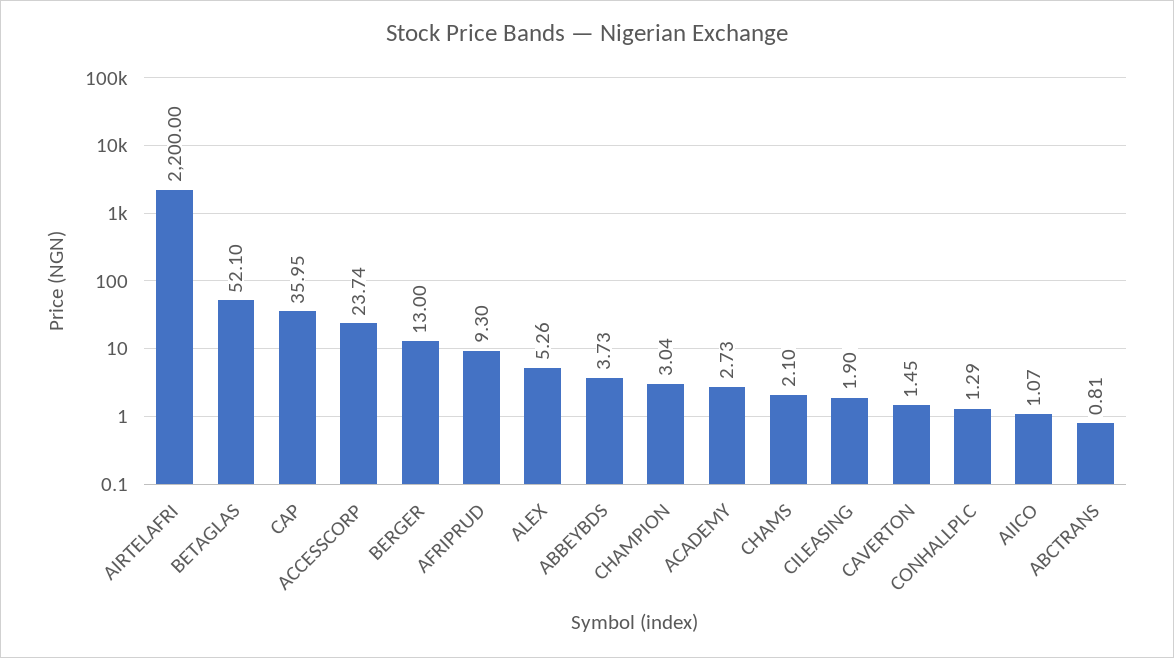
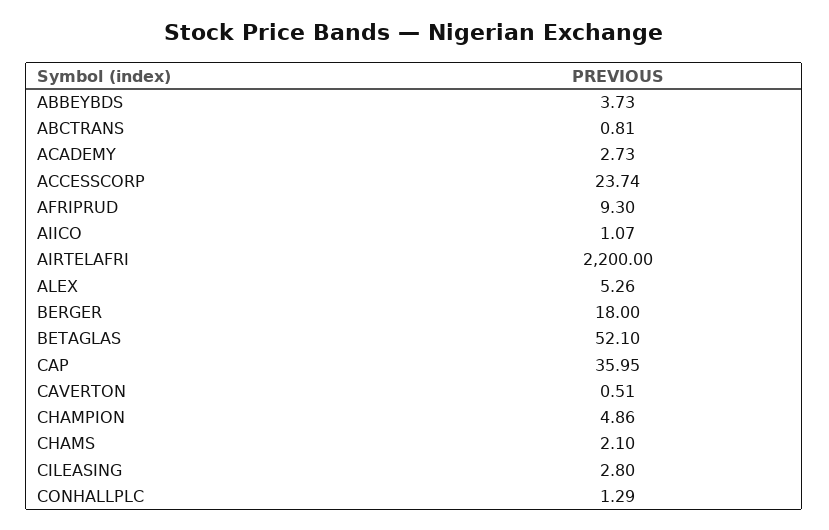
  {
    "AIRTELAFRI": 2200,
    "BETAGLAS": 52.1,
    "CAP": 35.95,
    "ACCESSCORP": 23.74,
-   "BERGER": 13,
+   "BERGER": 18,
    "AFRIPRUD": 9.3,
    "ALEX": 5.26,
    "ABBEYBDS": 3.73,
-   "CHAMPION": 3.04,
+   "CHAMPION": 4.86,
    "ACADEMY": 2.73,
    "CHAMS": 2.1,
-   "CILEASING": 1.9,
+   "CILEASING": 2.8,
-   "CAVERTON": 1.45,
+   "CAVERTON": 0.51,
    "CONHALLPLC": 1.29,
    "AIICO": 1.07,
    "ABCTRANS": 0.81
  }

